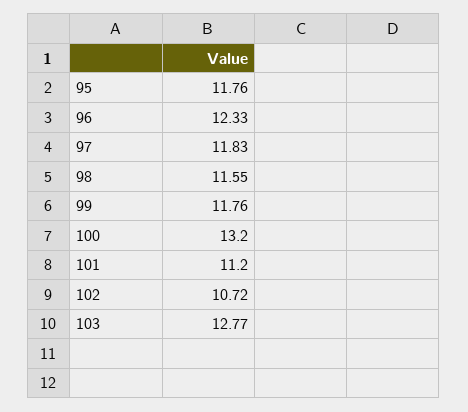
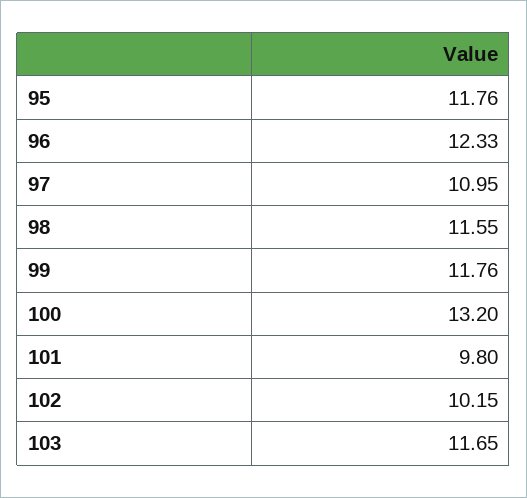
  {
    "95": 11.76,
    "96": 12.33,
-   "97": 11.83,
+   "97": 10.95,
    "98": 11.55,
    "99": 11.76,
    "100": 13.2,
-   "101": 11.2,
+   "101": 9.8,
-   "102": 10.72,
+   "102": 10.15,
-   "103": 12.77
+   "103": 11.65
  }

